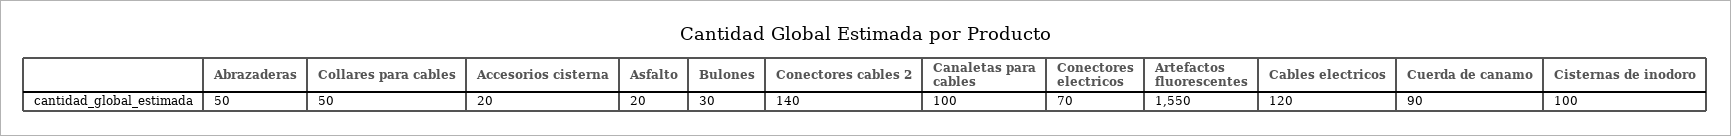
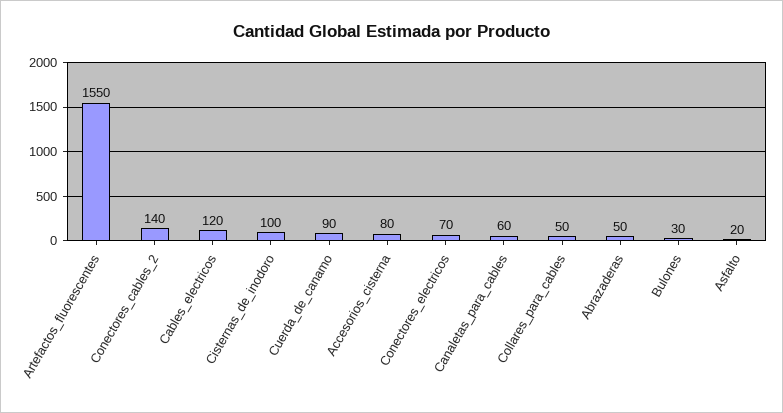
  {
    "Abrazaderas": 50,
    "Collares para cables": 50,
-   "Accesorios cisterna": 20,
+   "Accesorios cisterna": 80,
    "Asfalto": 20,
    "Bulones": 30,
    "Conectores cables 2": 140,
-   "Canaletas para cables": 100,
+   "Canaletas para cables": 60,
    "Conectores electricos": 70,
    "Artefactos fluorescentes": 1550,
    "Cables electricos": 120,
    "Cuerda de canamo": 90,
    "Cisternas de inodoro": 100
  }

